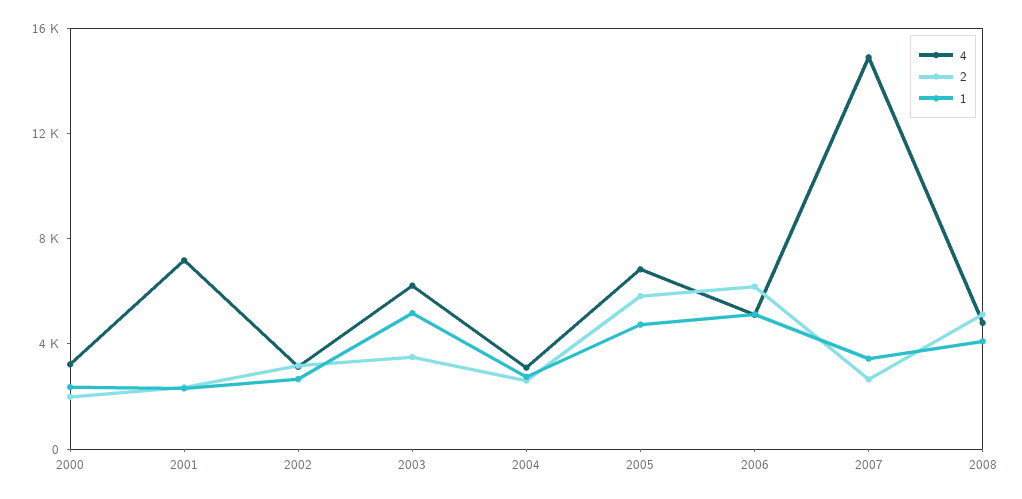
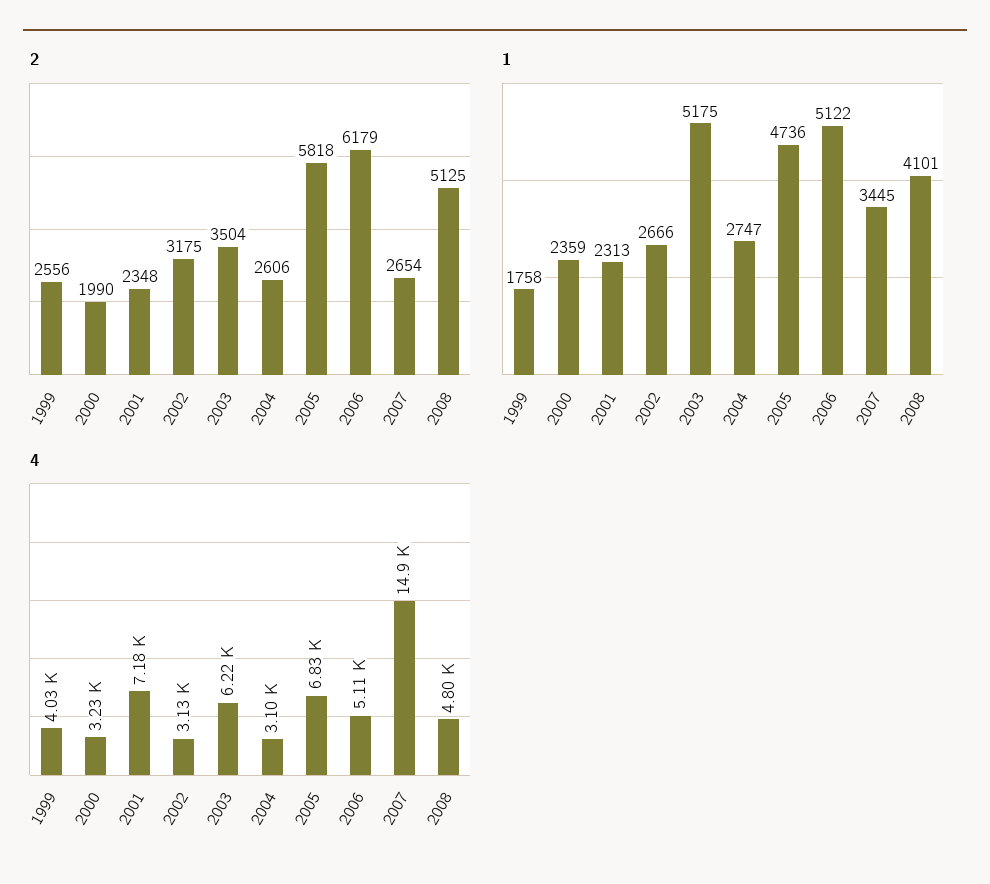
  {
    "4": {
      "2000": 3230,
      "2001": 7180,
      "2002": 3130,
      "2003": 6220,
      "2004": 3100,
      "2005": 6830,
      "2006": 5110,
      "2007": 14900,
-     "2008": 4800
+     "2008": 4800,
+     "1999": 4030
    },
    "2": {
      "2000": 1990,
      "2001": 2348,
      "2002": 3175,
      "2003": 3504,
      "2004": 2606,
      "2005": 5818,
      "2006": 6179,
      "2007": 2654,
-     "2008": 5125
+     "2008": 5125,
+     "1999": 2556
    },
    "1": {
      "2000": 2359,
      "2001": 2313,
      "2002": 2666,
      "2003": 5175,
      "2004": 2747,
      "2005": 4736,
      "2006": 5122,
      "2007": 3445,
-     "2008": 4101
+     "2008": 4101,
+     "1999": 1758
    }
  }

